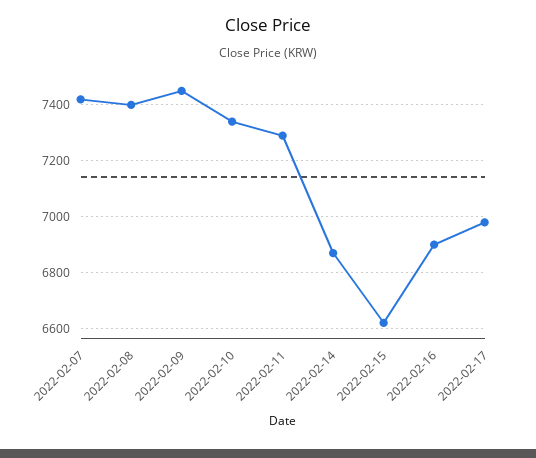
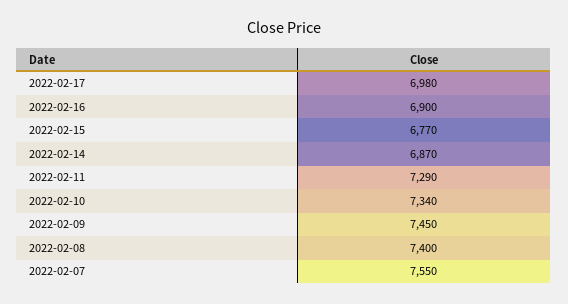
  {
-   "2022-02-07": 7425,
+   "2022-02-07": 7550,
    "2022-02-08": 7400,
    "2022-02-09": 7450,
    "2022-02-10": 7340,
    "2022-02-11": 7290,
    "2022-02-14": 6870,
-   "2022-02-15": 6625,
+   "2022-02-15": 6770,
    "2022-02-16": 6900,
    "2022-02-17": 6980
  }

